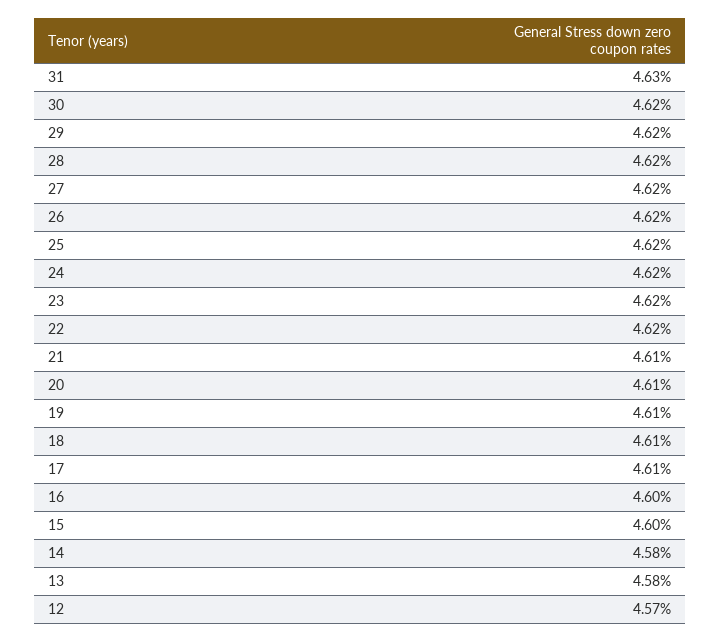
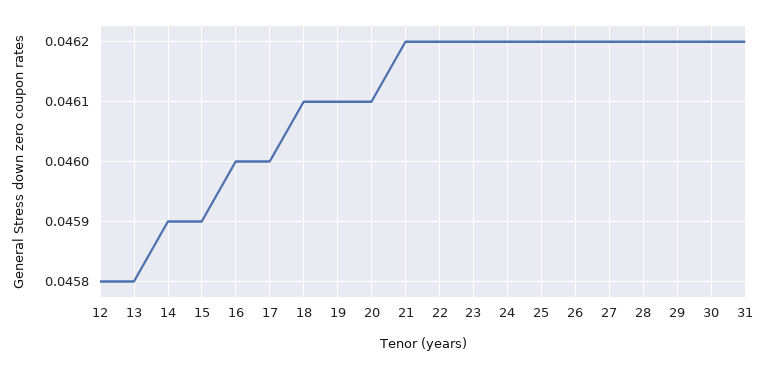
  {
-   "31": 0.0463,
+   "31": 0.0462,
    "30": 0.0462,
    "29": 0.0462,
    "28": 0.0462,
    "27": 0.0462,
    "26": 0.0462,
    "25": 0.0462,
    "24": 0.0462,
    "23": 0.0462,
    "22": 0.0462,
-   "21": 0.0461,
+   "21": 0.0462,
    "20": 0.0461,
    "19": 0.0461,
    "18": 0.0461,
-   "17": 0.0461,
+   "17": 0.046,
    "16": 0.046,
-   "15": 0.046,
+   "15": 0.0459,
-   "14": 0.0458,
+   "14": 0.0459,
    "13": 0.0458,
-   "12": 0.0457
+   "12": 0.0458
  }

